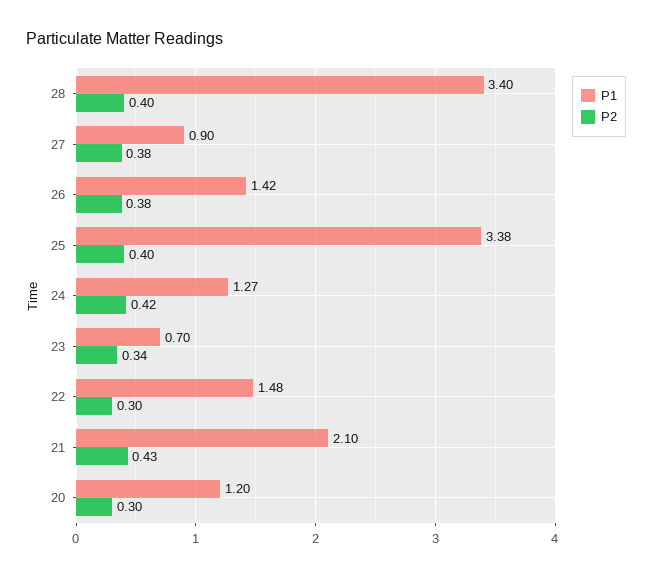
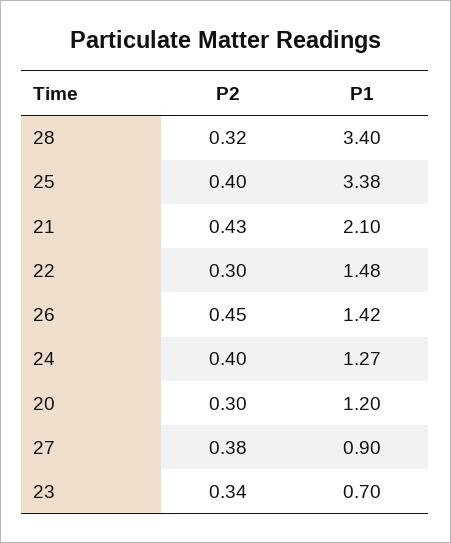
  {
    "P1": {
      "28": 3.4,
      "27": 0.9,
      "26": 1.42,
      "25": 3.38,
      "24": 1.27,
      "23": 0.7,
      "22": 1.48,
      "21": 2.1,
      "20": 1.2
    },
    "P2": {
-     "28": 0.4,
+     "28": 0.32,
      "27": 0.38,
-     "26": 0.38,
+     "26": 0.45,
      "25": 0.4,
-     "24": 0.42,
+     "24": 0.4,
      "23": 0.34,
      "22": 0.3,
      "21": 0.43,
      "20": 0.3
    }
  }

